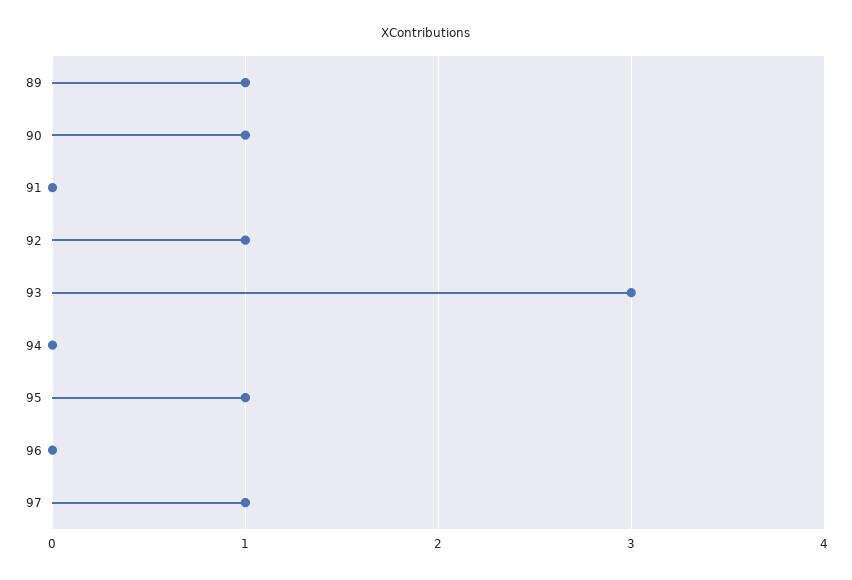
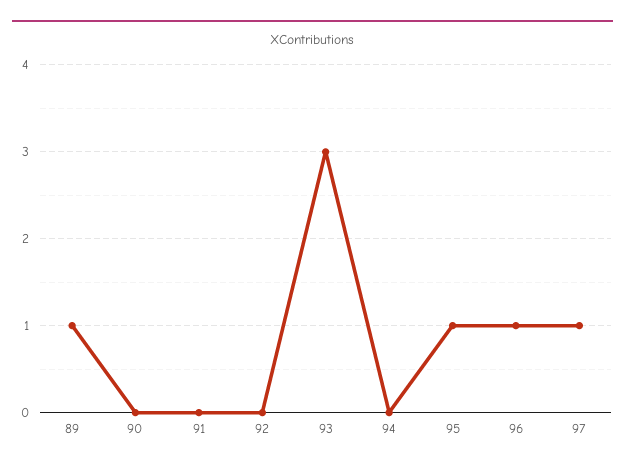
  {
    "89": 1,
-   "90": 1,
+   "90": 0,
    "91": 0,
-   "92": 1,
+   "92": 0,
    "93": 3,
    "94": 0,
    "95": 1,
-   "96": 0,
+   "96": 1,
    "97": 1
  }

